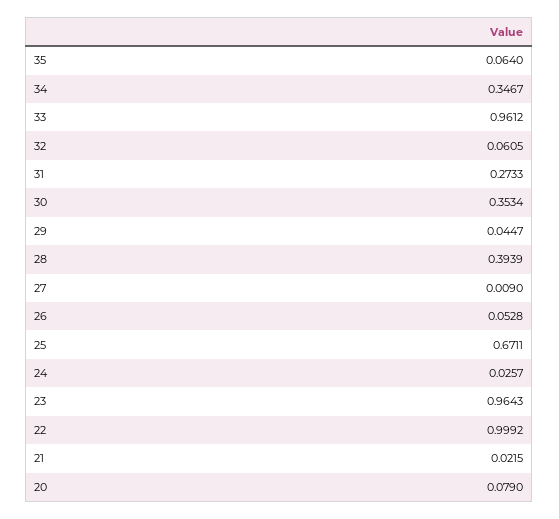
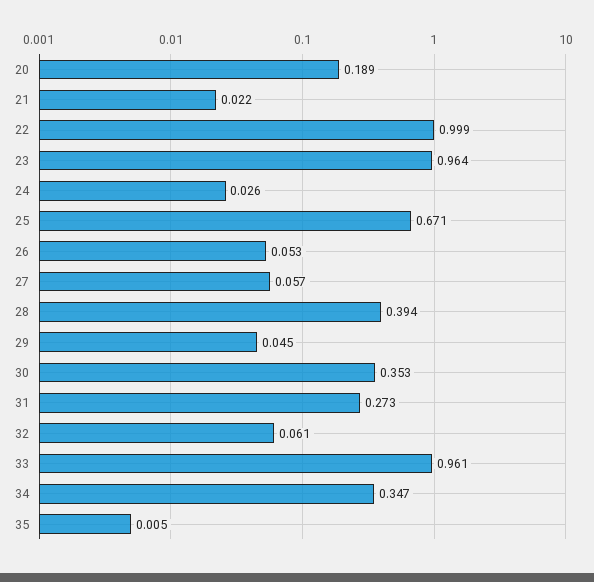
  {
-   "35": 0.064,
+   "35": 0.005,
    "34": 0.3467,
    "33": 0.9612,
    "32": 0.0605,
    "31": 0.2733,
    "30": 0.3534,
    "29": 0.0447,
    "28": 0.3939,
-   "27": 0.009,
+   "27": 0.057,
    "26": 0.0528,
    "25": 0.6711,
    "24": 0.0257,
    "23": 0.9643,
    "22": 0.9992,
    "21": 0.0215,
-   "20": 0.079
+   "20": 0.189
  }

